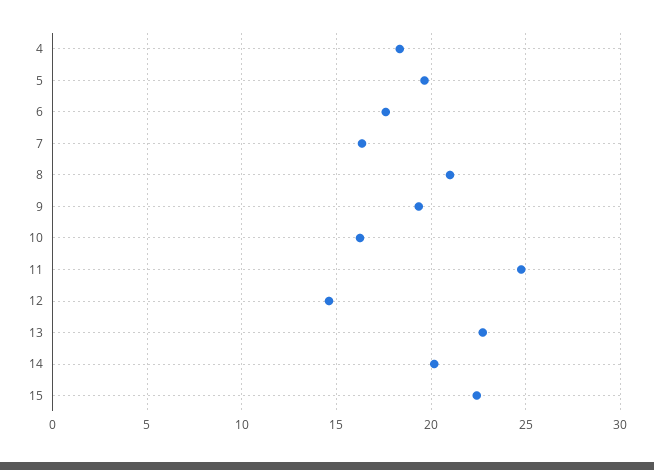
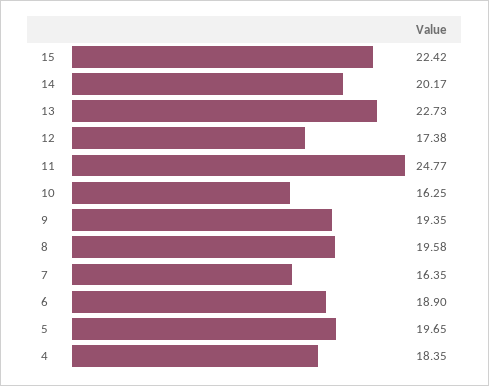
  {
    "4": 18.35,
    "5": 19.65,
-   "6": 17.5,
+   "6": 18.9,
    "7": 16.35,
-   "8": 21,
+   "8": 19.58,
    "9": 19.35,
    "10": 16.25,
    "11": 24.77,
-   "12": 14.5,
+   "12": 17.38,
    "13": 22.73,
    "14": 20.17,
    "15": 22.42
  }

